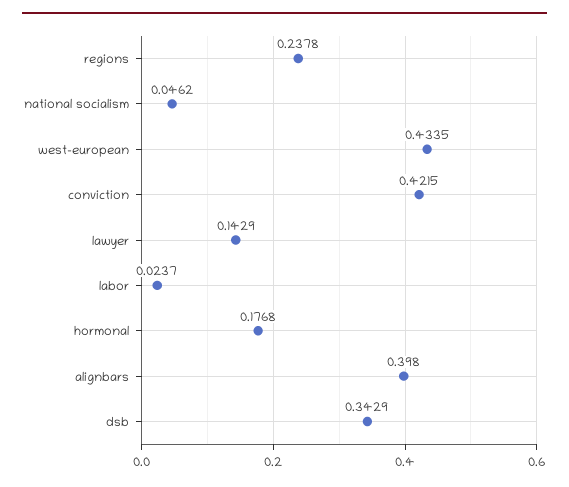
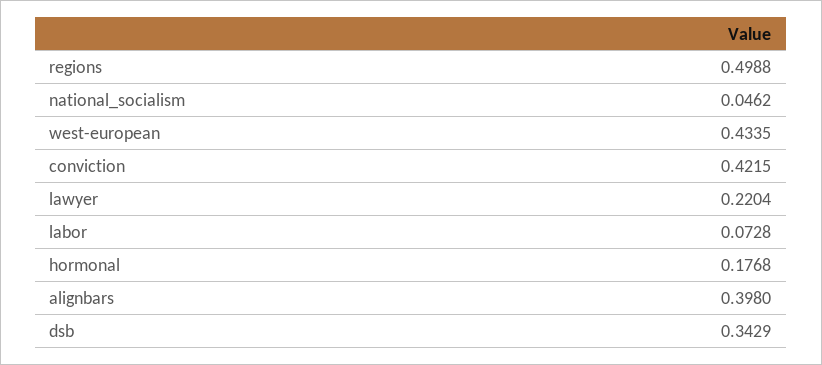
  {
-   "regions": 0.2378,
+   "regions": 0.4988,
    "national socialism": 0.0462,
    "west-european": 0.4335,
    "conviction": 0.4215,
-   "lawyer": 0.1429,
+   "lawyer": 0.2204,
-   "labor": 0.0237,
+   "labor": 0.0728,
    "hormonal": 0.1768,
    "alignbars": 0.398,
    "dsb": 0.3429
  }

